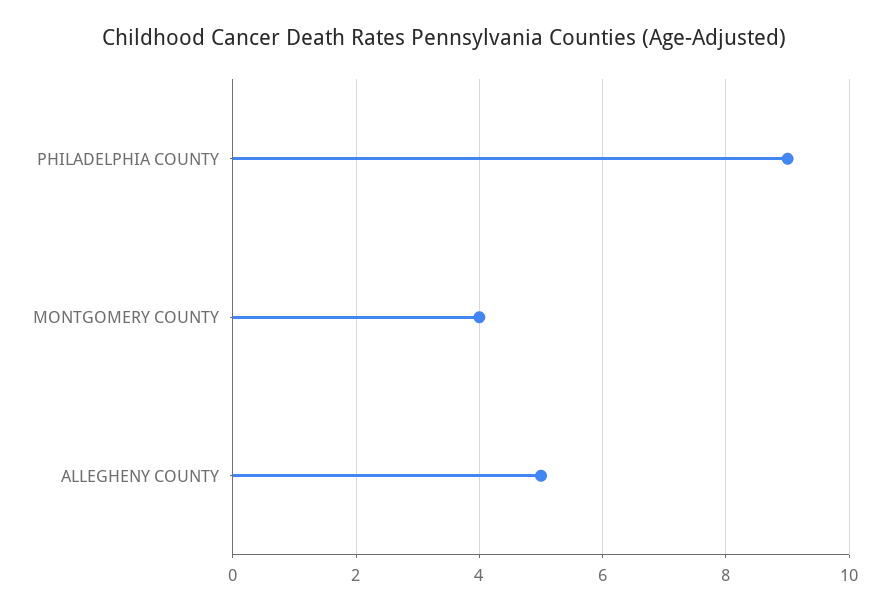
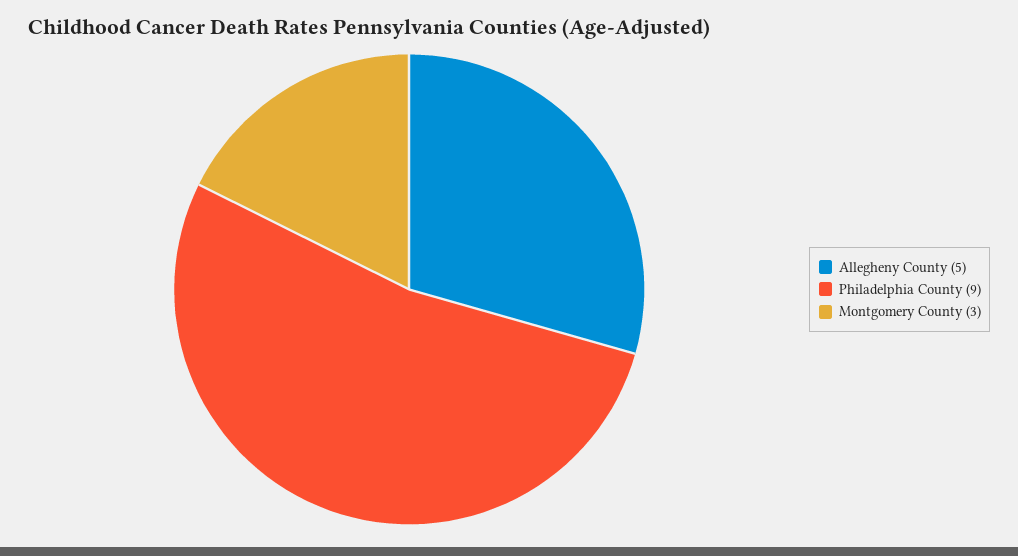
  {
    "PHILADELPHIA COUNTY": 9,
-   "MONTGOMERY COUNTY": 4,
+   "MONTGOMERY COUNTY": 3,
    "ALLEGHENY COUNTY": 5
  }

